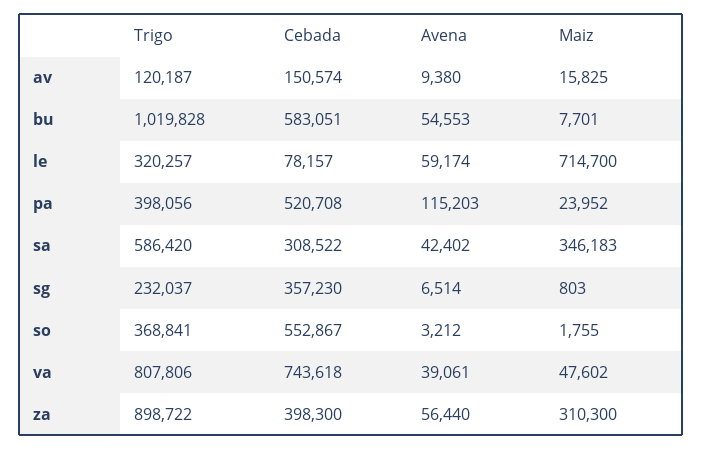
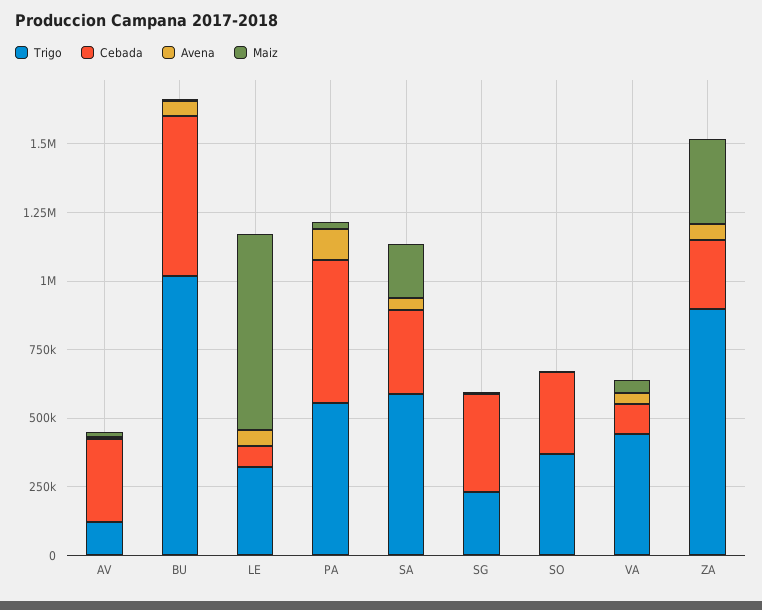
  {
    "Trigo": {
      "av": 120187,
      "bu": 1019828,
      "le": 320257,
-     "pa": 398056,
+     "pa": 550000,
      "sa": 586420,
      "sg": 232037,
      "so": 368841,
-     "va": 807806,
+     "va": 450000,
      "za": 898722
    },
    "Cebada": {
-     "av": 150574,
+     "av": 300000,
      "bu": 583051,
      "le": 78157,
      "pa": 520708,
      "sa": 308522,
      "sg": 357230,
-     "so": 552867,
+     "so": 300000,
-     "va": 743618,
+     "va": 100000,
-     "za": 398300
+     "za": 250000
    },
    "Avena": {
      "av": 9380,
      "bu": 54553,
      "le": 59174,
      "pa": 115203,
      "sa": 42402,
      "sg": 6514,
      "so": 3212,
      "va": 39061,
      "za": 56440
    },
    "Maiz": {
      "av": 15825,
      "bu": 7701,
      "le": 714700,
      "pa": 23952,
-     "sa": 346183,
+     "sa": 200000,
      "sg": 803,
      "so": 1755,
      "va": 47602,
      "za": 310300
    }
  }

